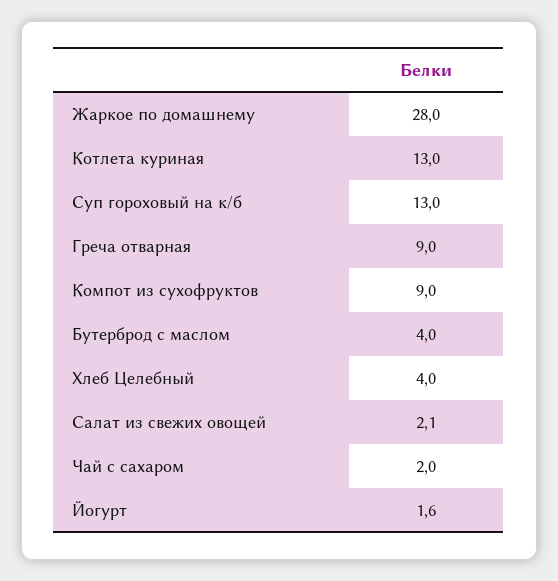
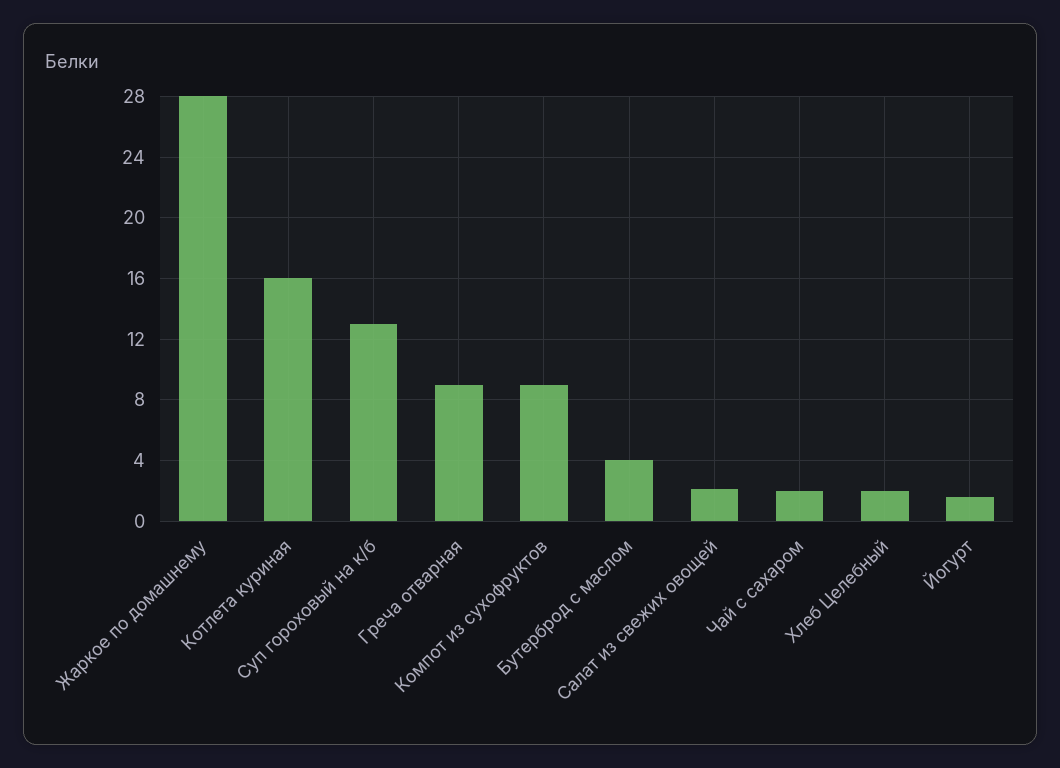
  {
    "Жаркое по домашнему": 28,
-   "Котлета куриная": 13,
+   "Котлета куриная": 16,
    "Суп гороховый на к/б": 13,
    "Греча отварная": 9,
    "Компот из сухофруктов": 9,
    "Бутерброд с маслом": 4,
-   "Хлеб Целебный": 4,
+   "Хлеб Целебный": 2,
    "Салат из свежих овощей": 2.1,
    "Чай с сахаром": 2,
    "Йогурт": 1.6
  }

